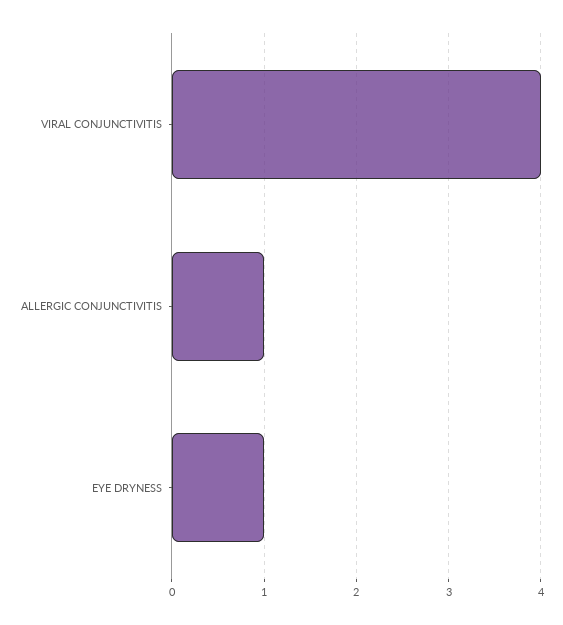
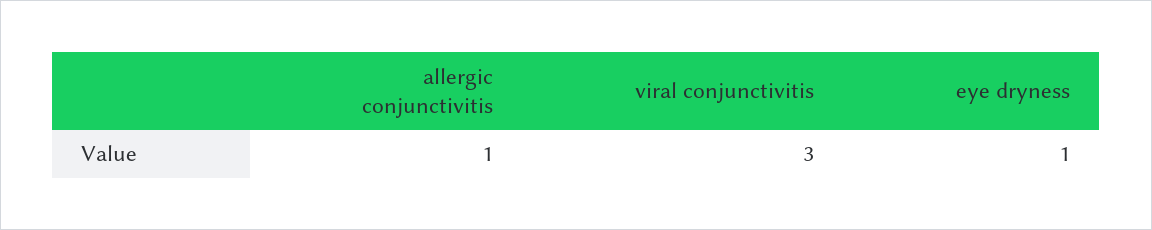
  {
-   "VIRAL CONJUNCTIVITIS": 4,
+   "VIRAL CONJUNCTIVITIS": 3,
    "ALLERGIC CONJUNCTIVITIS": 1,
    "EYE DRYNESS": 1
  }

